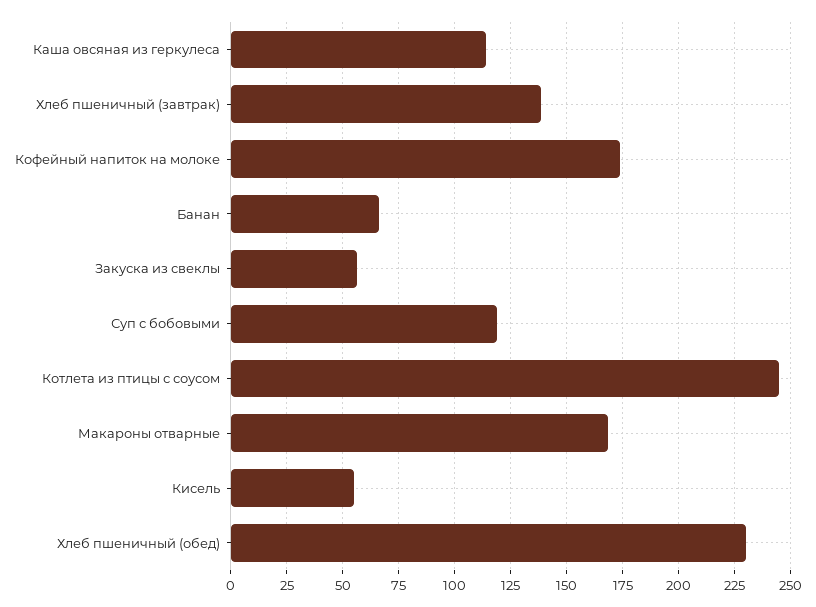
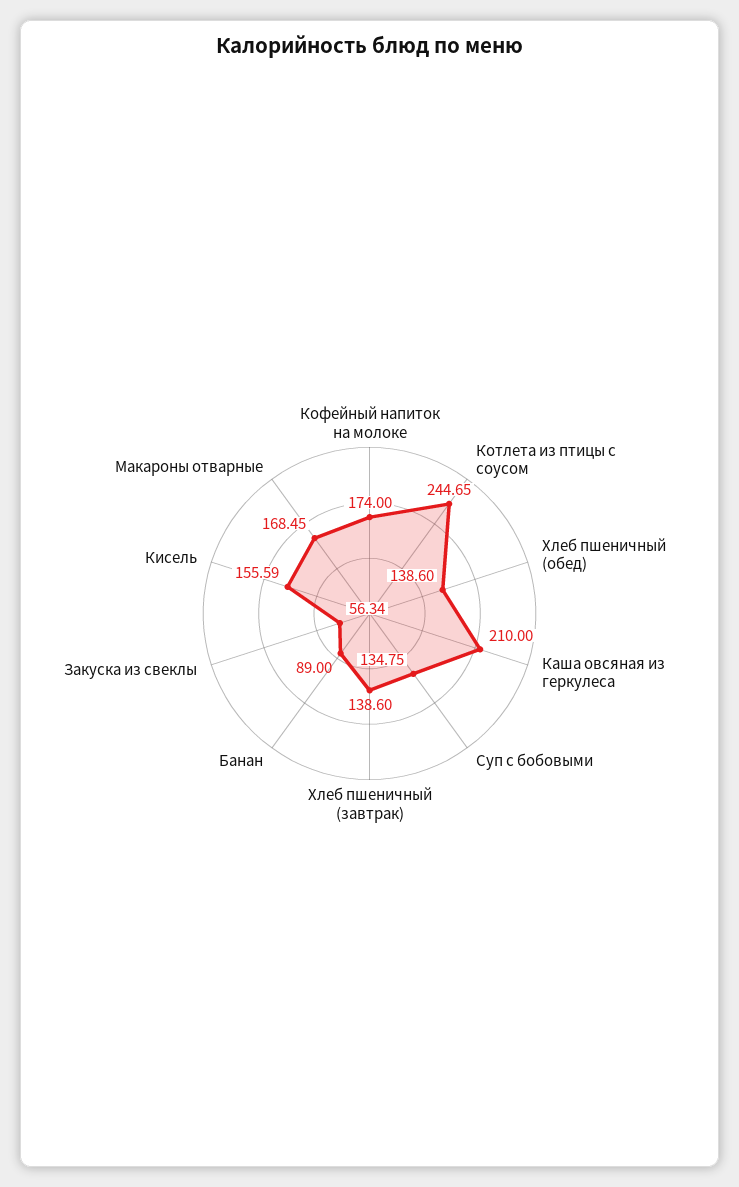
  {
-   "Каша овсяная из геркулеса": 115,
+   "Каша овсяная из геркулеса": 210,
    "Хлеб пшеничный (завтрак)": 138.6,
    "Кофейный напиток на молоке": 174,
-   "Банан": 65,
+   "Банан": 89,
    "Закуска из свеклы": 56.34,
-   "Суп с бобовыми": 120,
+   "Суп с бобовыми": 134.75,
    "Котлета из птицы с соусом": 244.65,
    "Макароны отварные": 168.45,
-   "Кисель": 55,
+   "Кисель": 155.59,
-   "Хлеб пшеничный (обед)": 230
+   "Хлеб пшеничный (обед)": 138.6
  }

